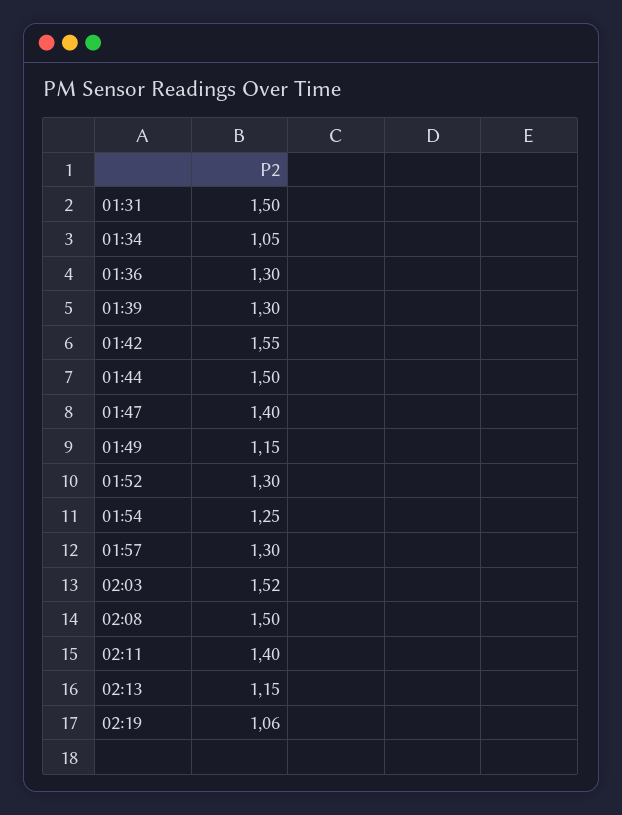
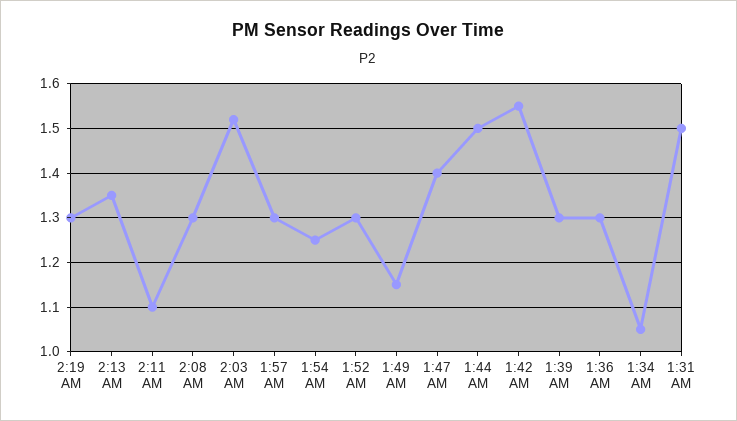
  {
    "01:31": 1.5,
    "01:34": 1.05,
    "01:36": 1.3,
    "01:39": 1.3,
    "01:42": 1.55,
    "01:44": 1.5,
    "01:47": 1.4,
    "01:49": 1.15,
    "01:52": 1.3,
    "01:54": 1.25,
    "01:57": 1.3,
    "02:03": 1.52,
-   "02:08": 1.5,
+   "02:08": 1.3,
-   "02:11": 1.4,
+   "02:11": 1.1,
-   "02:13": 1.15,
+   "02:13": 1.35,
-   "02:19": 1.06
+   "02:19": 1.3
  }

